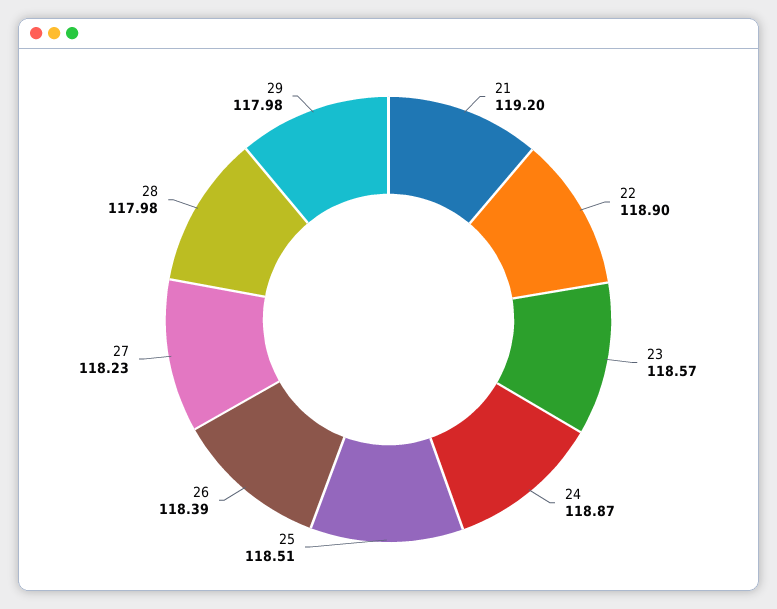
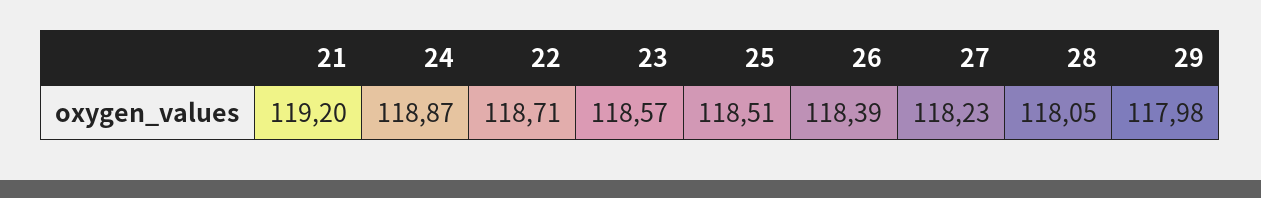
  {
    "21": 119.2,
-   "22": 118.9,
+   "22": 118.71,
    "23": 118.57,
    "24": 118.87,
    "25": 118.51,
    "26": 118.39,
    "27": 118.23,
-   "28": 117.98,
+   "28": 118.05,
    "29": 117.98
  }

